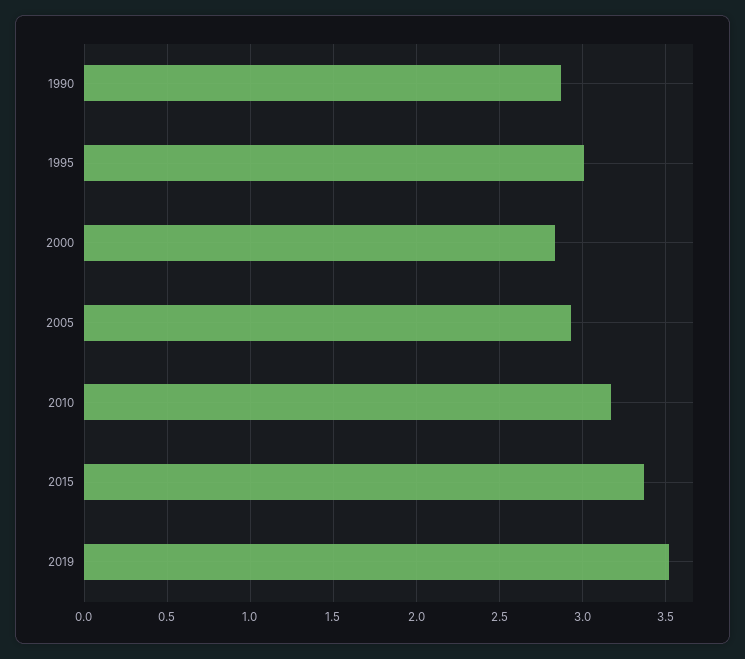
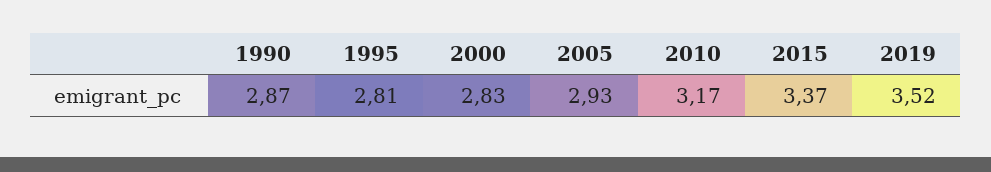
  {
    "1990": 2.87,
-   "1995": 3,
+   "1995": 2.81,
    "2000": 2.83,
    "2005": 2.93,
    "2010": 3.17,
    "2015": 3.37,
    "2019": 3.52
  }

